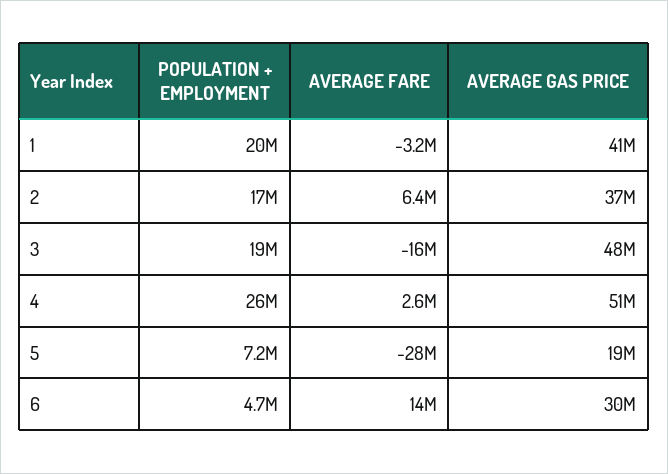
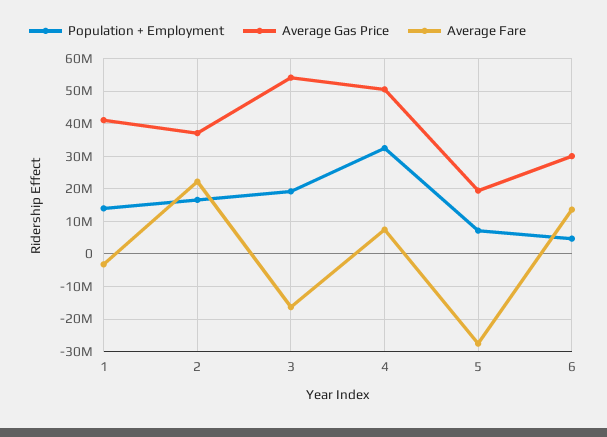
  {
    "POPULATION + EMPLOYMENT": {
-     "1": 20000000,
+     "1": 14000000,
      "2": 17000000,
      "3": 19000000,
-     "4": 26000000,
+     "4": 32000000,
      "5": 7200000,
      "6": 4700000
    },
    "AVERAGE FARE": {
      "1": -3200000,
-     "2": 6400000,
+     "2": 22000000,
      "3": -16000000,
-     "4": 2600000,
+     "4": 8000000,
      "5": -28000000,
      "6": 14000000
    },
    "AVERAGE GAS PRICE": {
      "1": 41000000,
      "2": 37000000,
-     "3": 48000000,
+     "3": 54000000,
      "4": 51000000,
      "5": 19000000,
      "6": 30000000
    }
  }

